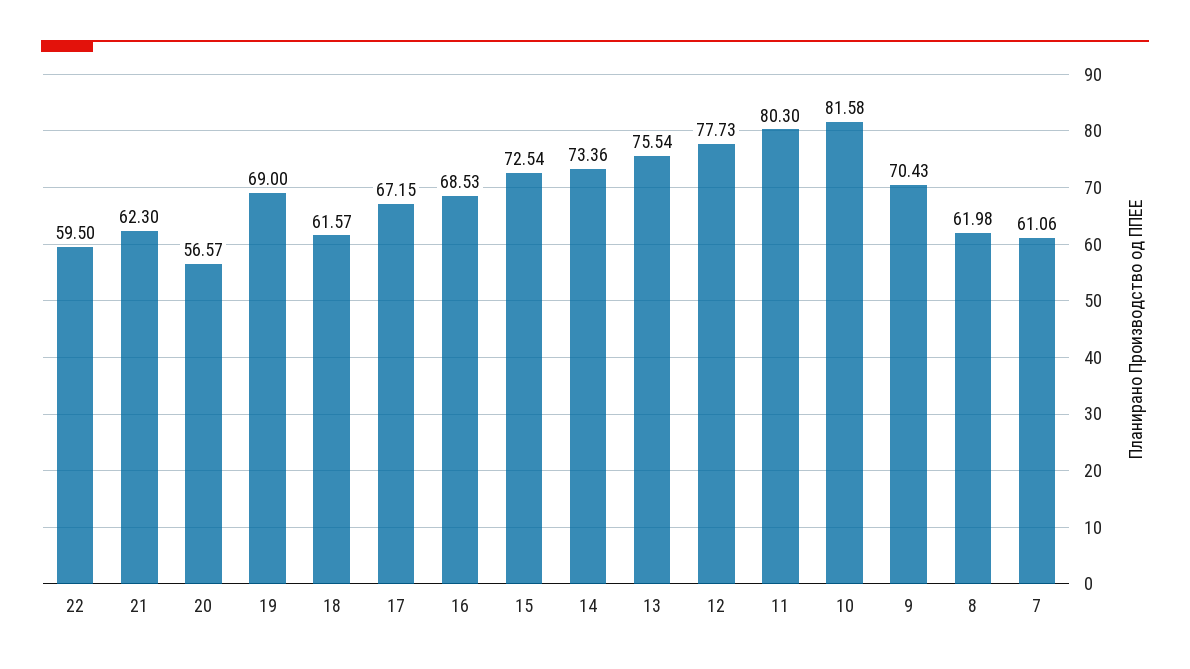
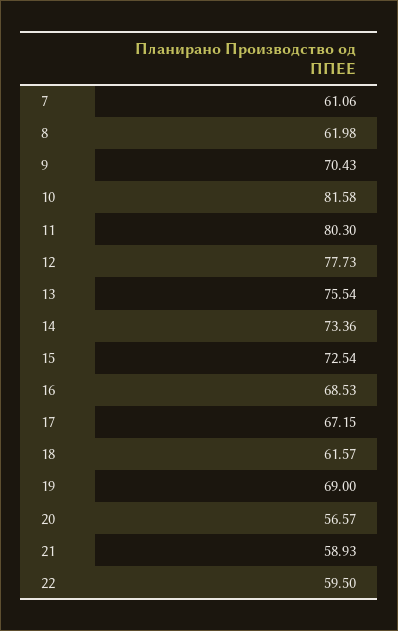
  {
    "22": 59.5,
-   "21": 62.3,
+   "21": 58.93,
    "20": 56.57,
    "19": 69,
    "18": 61.57,
    "17": 67.15,
    "16": 68.53,
    "15": 72.54,
    "14": 73.36,
    "13": 75.54,
    "12": 77.73,
    "11": 80.3,
    "10": 81.58,
    "9": 70.43,
    "8": 61.98,
    "7": 61.06
  }

